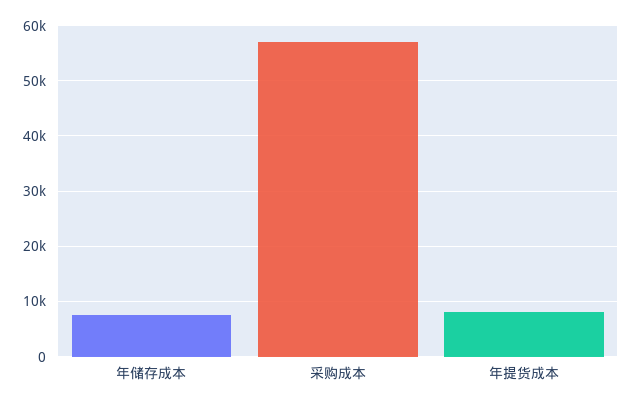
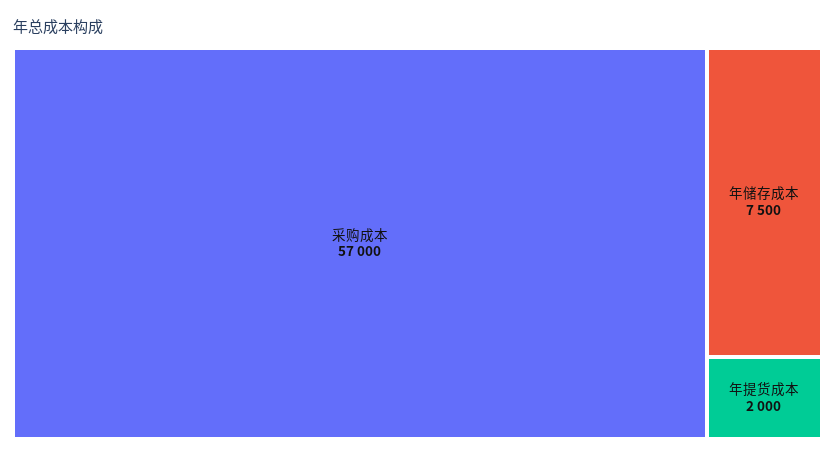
  {
    "年储存成本": 7500,
    "采购成本": 57000,
-   "年提货成本": 8000
+   "年提货成本": 2000
  }

